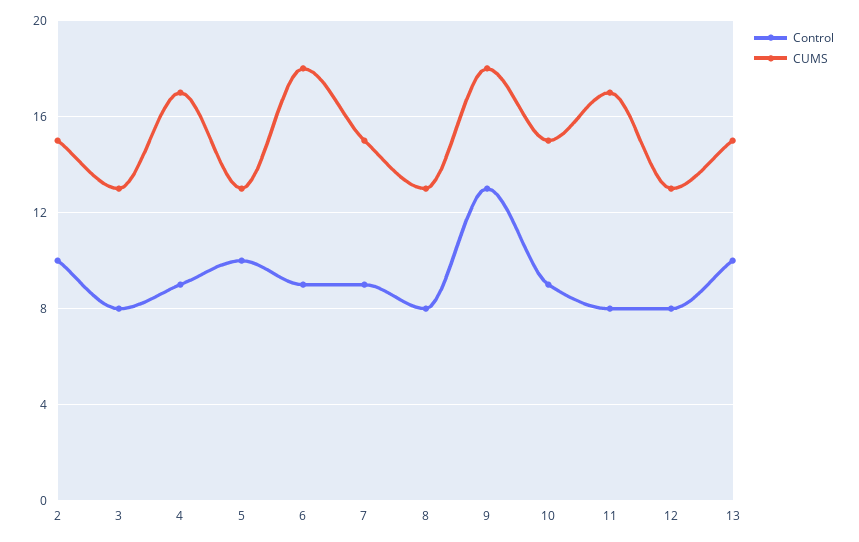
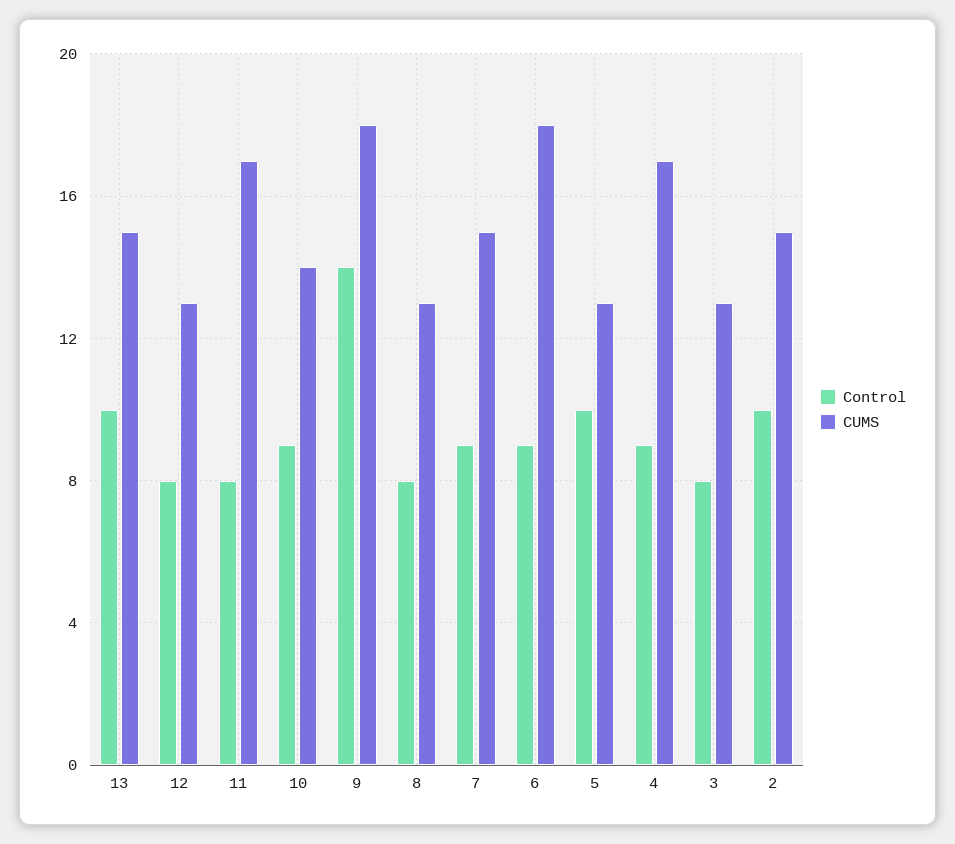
  {
    "Control": {
      "2": 10,
      "3": 8,
      "4": 9,
      "5": 10,
      "6": 9,
      "7": 9,
      "8": 8,
-     "9": 13,
+     "9": 14,
      "10": 9,
      "11": 8,
      "12": 8,
      "13": 10
    },
    "CUMS": {
      "2": 15,
      "3": 13,
      "4": 17,
      "5": 13,
      "6": 18,
      "7": 15,
      "8": 13,
      "9": 18,
-     "10": 15,
+     "10": 14,
      "11": 17,
      "12": 13,
      "13": 15
    }
  }

